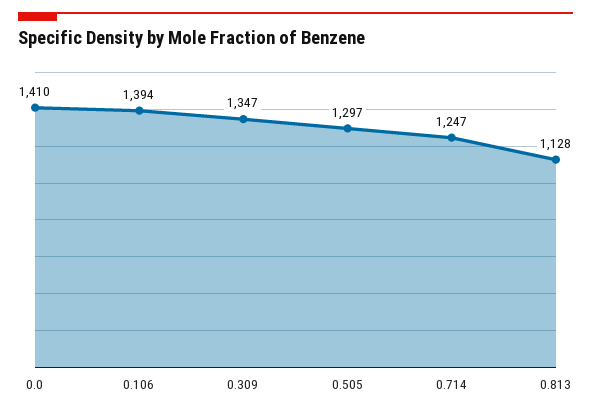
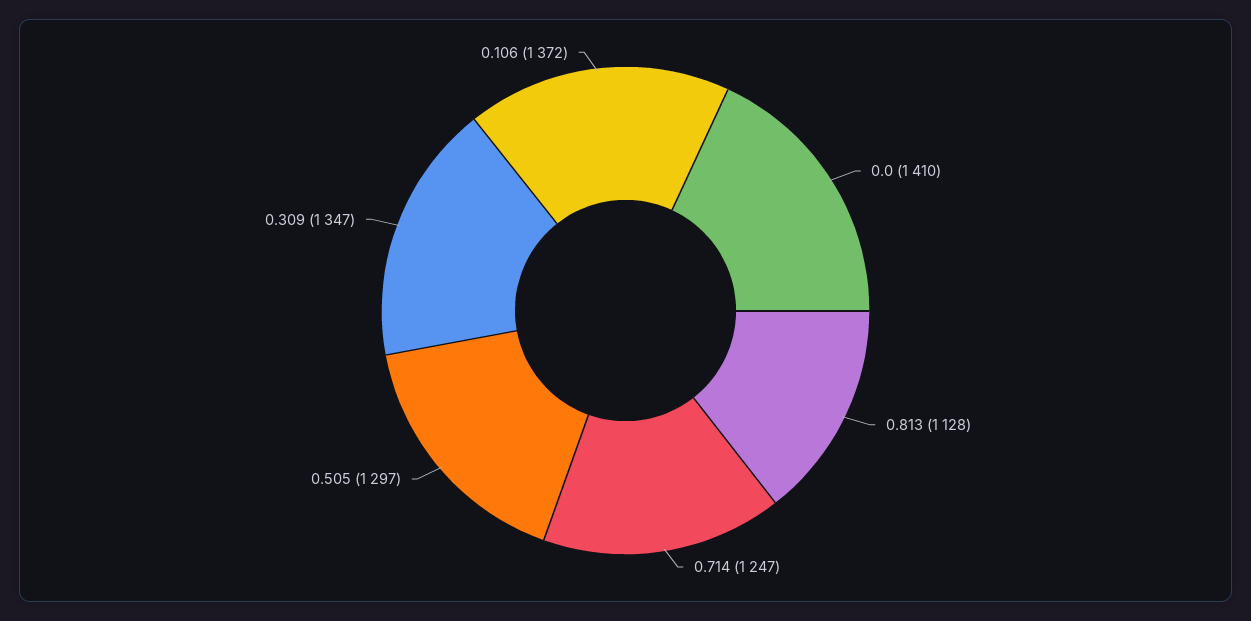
  {
    "0.0": 1410,
-   "0.106": 1394,
+   "0.106": 1372,
    "0.309": 1347,
    "0.505": 1297,
    "0.714": 1247,
    "0.813": 1128
  }

